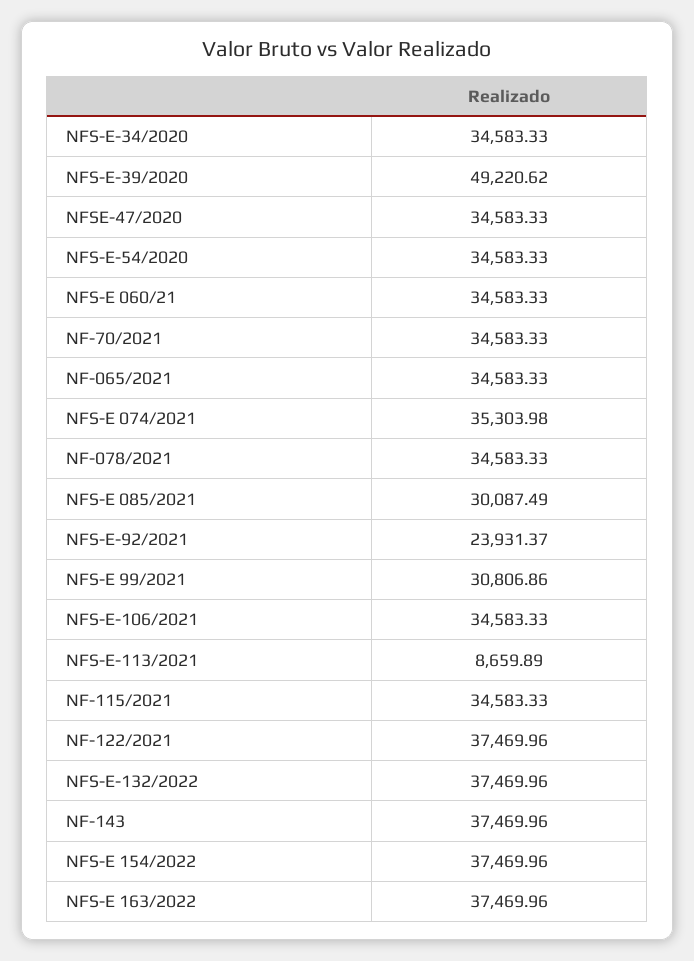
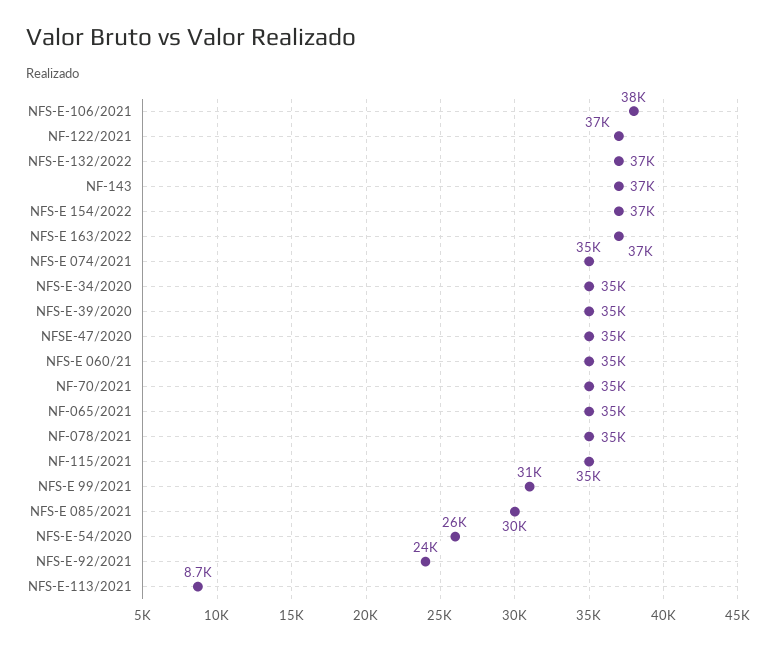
  {
    "NFS-E-34/2020": 34583.33,
-   "NFS-E-39/2020": 49220.62,
+   "NFS-E-39/2020": 35000,
    "NFSE-47/2020": 34583.33,
-   "NFS-E-54/2020": 34583.33,
+   "NFS-E-54/2020": 26000,
    "NFS-E 060/21": 34583.33,
    "NF-70/2021": 34583.33,
    "NF-065/2021": 34583.33,
    "NFS-E 074/2021": 35303.98,
    "NF-078/2021": 34583.33,
    "NFS-E 085/2021": 30087.49,
    "NFS-E-92/2021": 23931.37,
    "NFS-E 99/2021": 30806.86,
-   "NFS-E-106/2021": 34583.33,
+   "NFS-E-106/2021": 38000,
    "NFS-E-113/2021": 8659.89,
    "NF-115/2021": 34583.33,
    "NF-122/2021": 37469.96,
    "NFS-E-132/2022": 37469.96,
    "NF-143": 37469.96,
    "NFS-E 154/2022": 37469.96,
    "NFS-E 163/2022": 37469.96
  }

